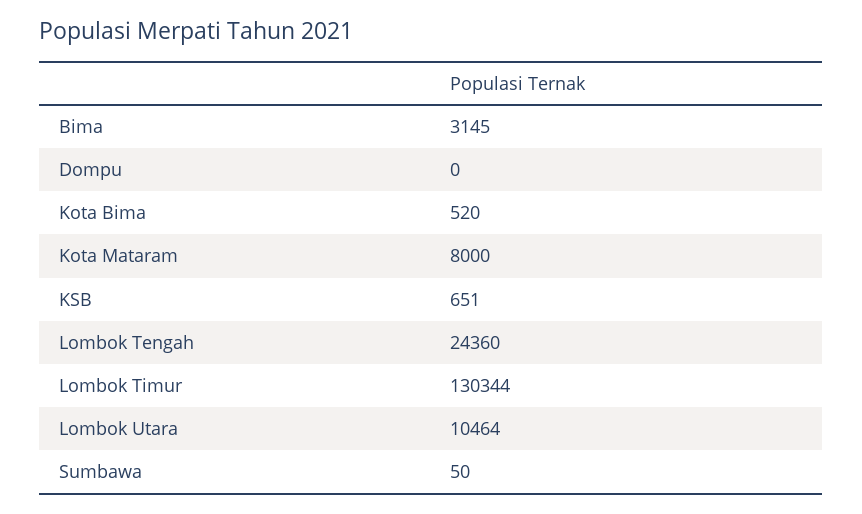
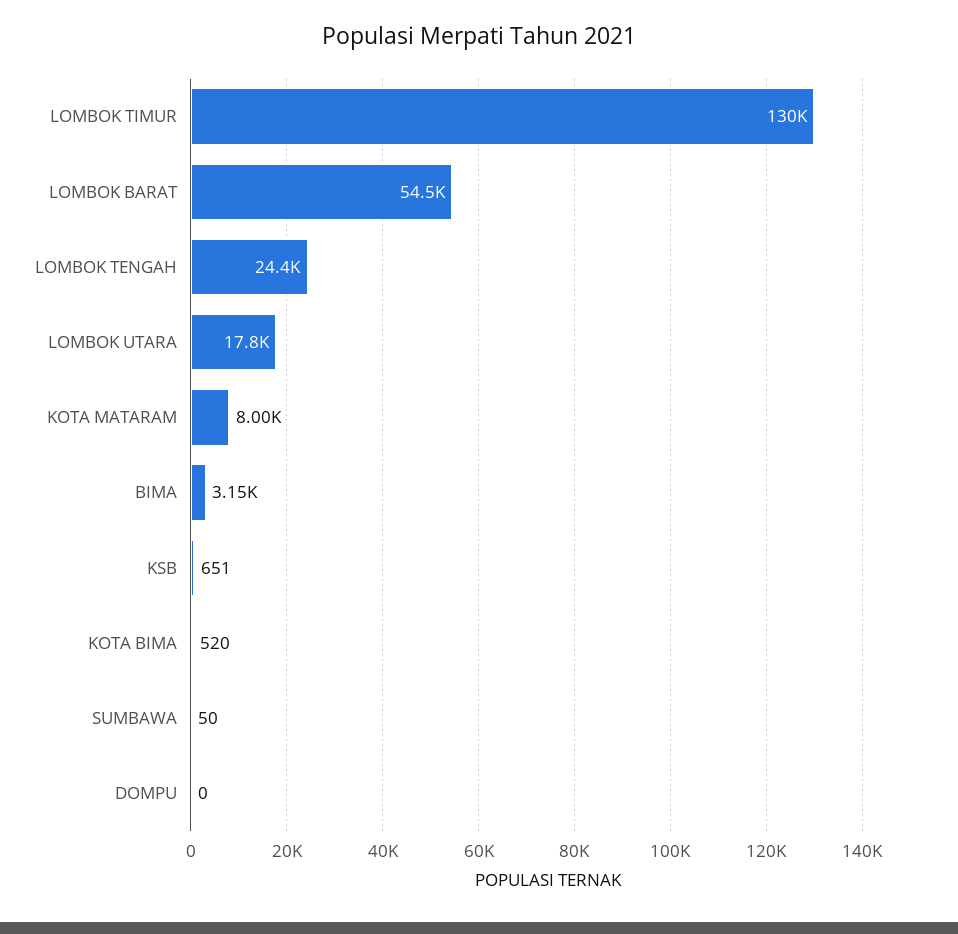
  {
    "Bima": 3145,
    "Dompu": 0,
    "Kota Bima": 520,
    "Kota Mataram": 8000,
    "KSB": 651,
    "Lombok Tengah": 24360,
    "Lombok Timur": 130344,
-   "Lombok Utara": 10464,
+   "Lombok Utara": 17800,
-   "Sumbawa": 50
+   "Sumbawa": 50,
+   "LOMBOK BARAT": 54500
  }

